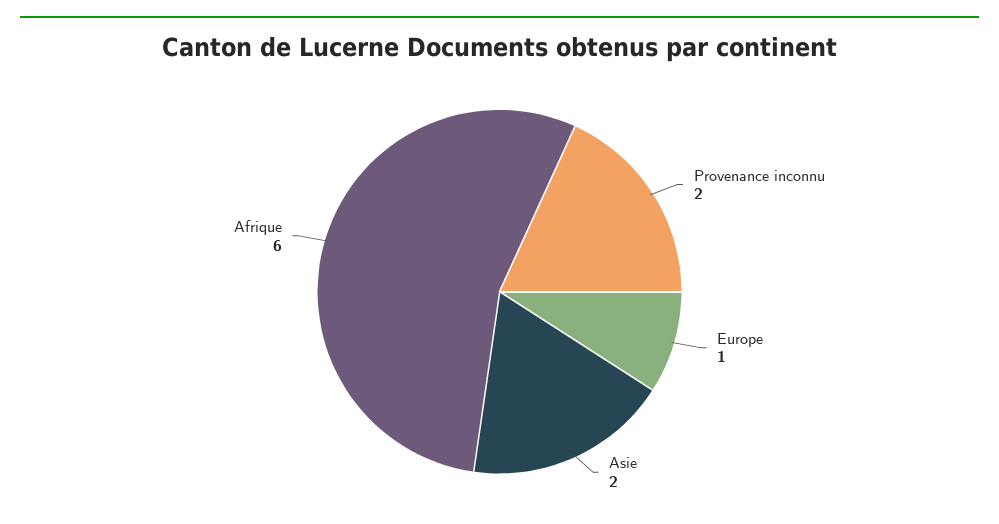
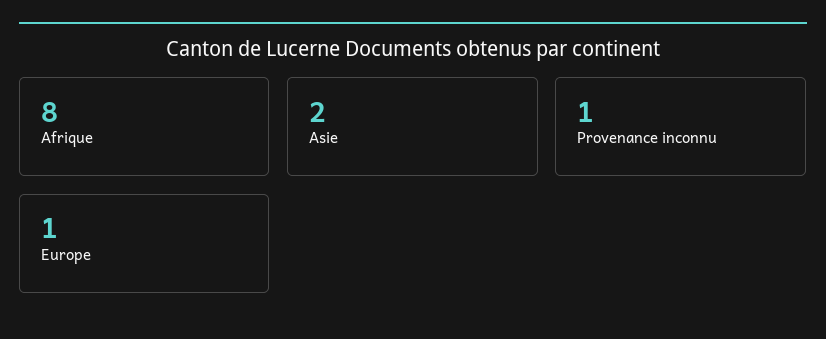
  {
-   "Provenance inconnu": 2,
+   "Provenance inconnu": 1,
    "Europe": 1,
    "Asie": 2,
-   "Afrique": 6
+   "Afrique": 8
  }

